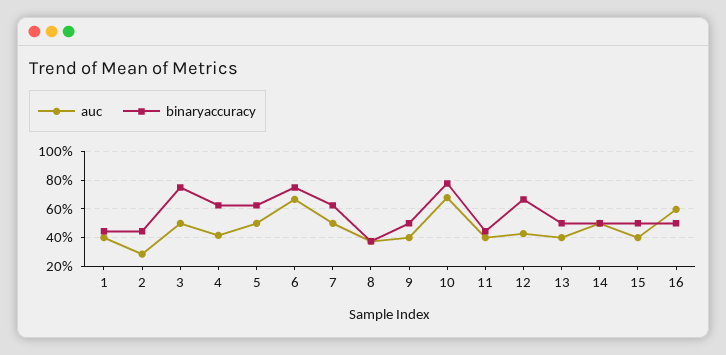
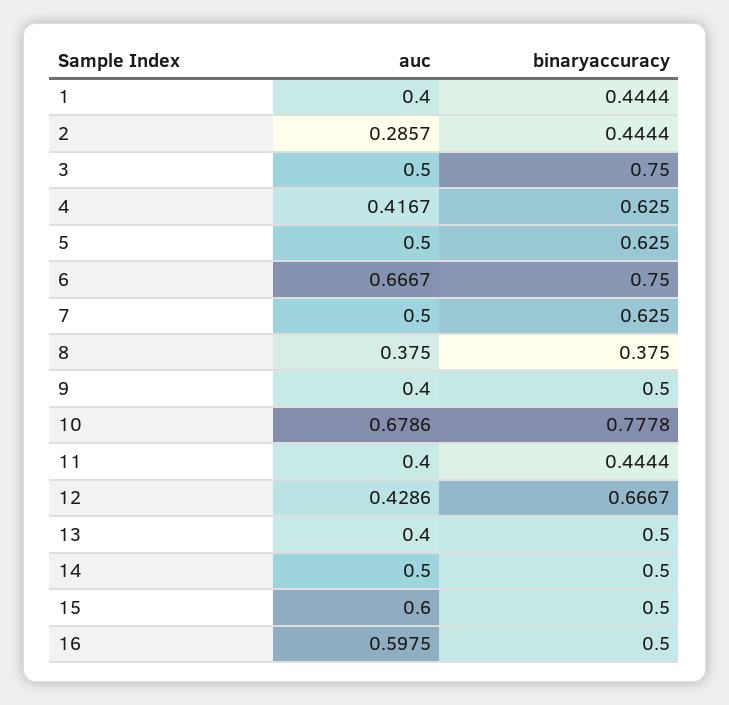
  {
    "auc": {
      "1": 0.4,
      "2": 0.2857,
      "3": 0.5,
      "4": 0.4167,
      "5": 0.5,
      "6": 0.6667,
      "7": 0.5,
      "8": 0.375,
      "9": 0.4,
      "10": 0.6786,
      "11": 0.4,
      "12": 0.4286,
      "13": 0.4,
      "14": 0.5,
-     "15": 0.4,
+     "15": 0.6,
      "16": 0.5975
    },
    "binaryaccuracy": {
      "1": 0.4444,
      "2": 0.4444,
      "3": 0.75,
      "4": 0.625,
      "5": 0.625,
      "6": 0.75,
      "7": 0.625,
      "8": 0.375,
      "9": 0.5,
      "10": 0.7778,
      "11": 0.4444,
      "12": 0.6667,
      "13": 0.5,
      "14": 0.5,
      "15": 0.5,
      "16": 0.5
    }
  }

